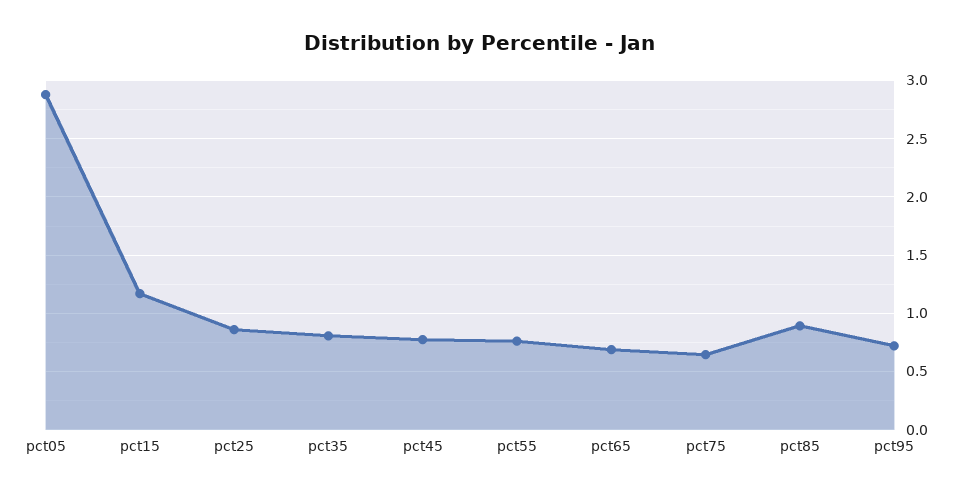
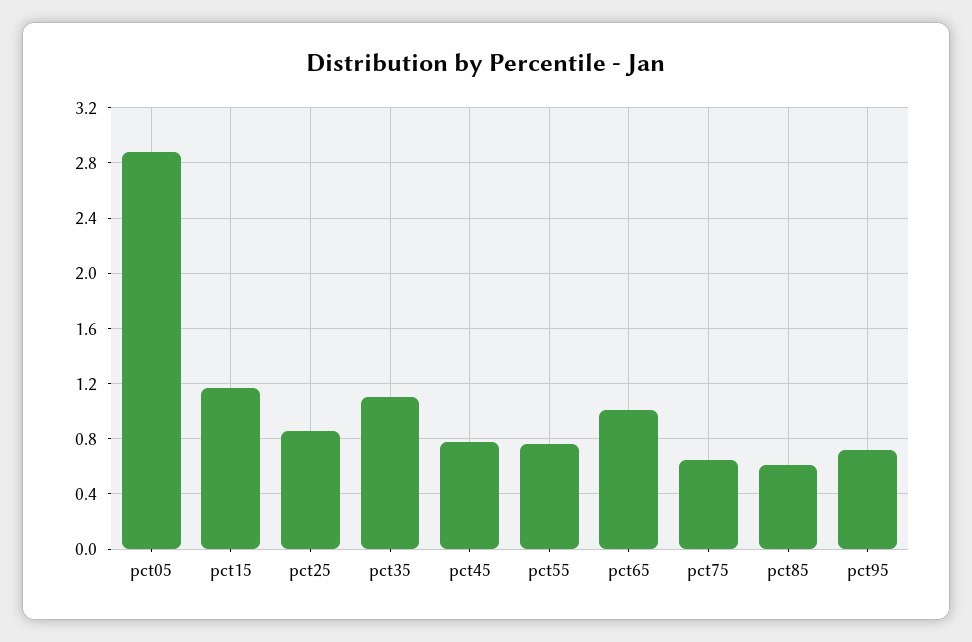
  {
    "pct05": 2.9,
    "pct15": 1.15,
    "pct25": 0.85,
-   "pct35": 0.8,
+   "pct35": 1.1,
    "pct45": 0.75,
    "pct55": 0.75,
-   "pct65": 0.7,
+   "pct65": 1,
    "pct75": 0.65,
-   "pct85": 0.9,
+   "pct85": 0.6,
    "pct95": 0.7
  }

